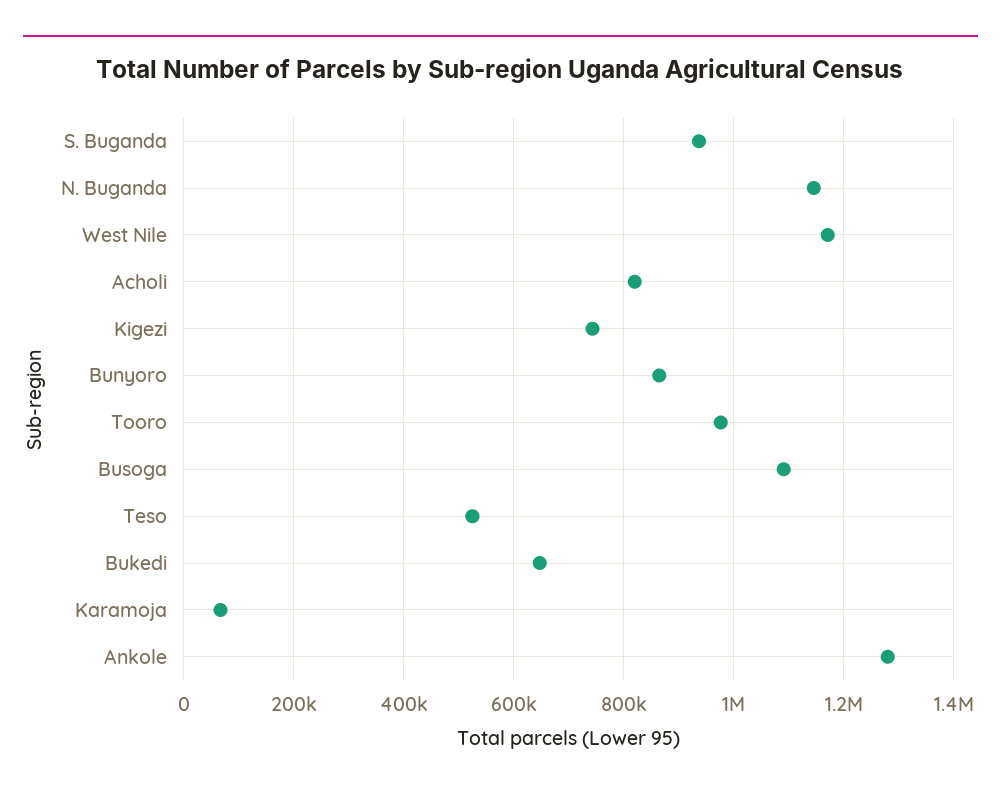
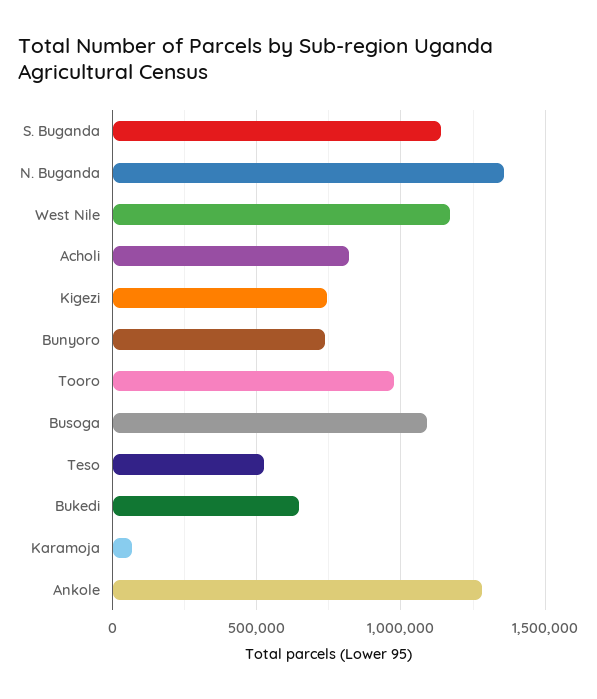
  {
-   "S. Buganda": 940000,
+   "S. Buganda": 1150000,
-   "N. Buganda": 1140000,
+   "N. Buganda": 1350000,
    "West Nile": 1180000,
    "Acholi": 820000,
    "Kigezi": 740000,
-   "Bunyoro": 860000,
+   "Bunyoro": 750000,
    "Tooro": 980000,
    "Busoga": 1100000,
    "Teso": 520000,
    "Bukedi": 640000,
    "Karamoja": 60000,
    "Ankole": 1280000
  }

